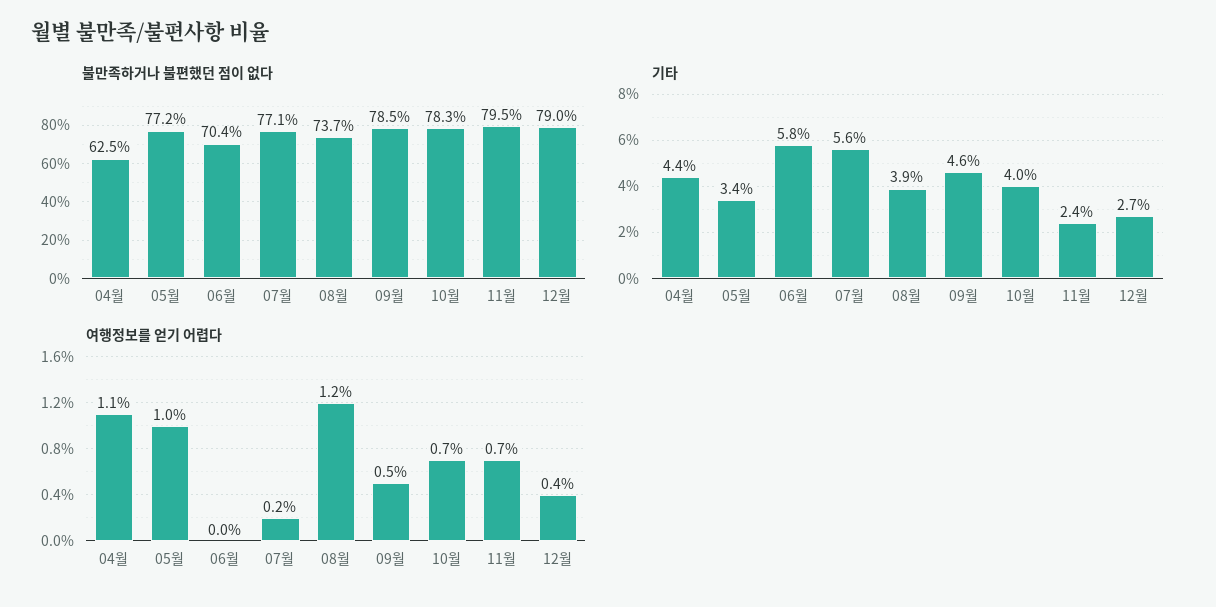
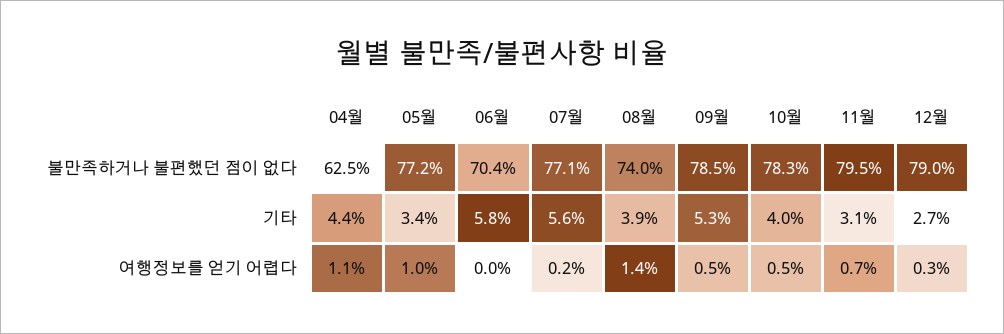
  {
    "불만족하거나 불편했던 점이 없다": {
      "04월": 62.5,
      "05월": 77.2,
      "06월": 70.4,
      "07월": 77.1,
-     "08월": 73.7,
+     "08월": 74,
      "09월": 78.5,
      "10월": 78.3,
      "11월": 79.5,
      "12월": 79
    },
    "기타": {
      "04월": 4.4,
      "05월": 3.4,
      "06월": 5.8,
      "07월": 5.6,
      "08월": 3.9,
-     "09월": 4.6,
+     "09월": 5.3,
      "10월": 4,
-     "11월": 2.4,
+     "11월": 3.1,
      "12월": 2.7
    },
    "여행정보를 얻기 어렵다": {
      "04월": 1.1,
      "05월": 1,
      "06월": 0,
      "07월": 0.2,
-     "08월": 1.2,
+     "08월": 1.4,
      "09월": 0.5,
-     "10월": 0.7,
+     "10월": 0.5,
      "11월": 0.7,
-     "12월": 0.4
+     "12월": 0.3
    }
  }

